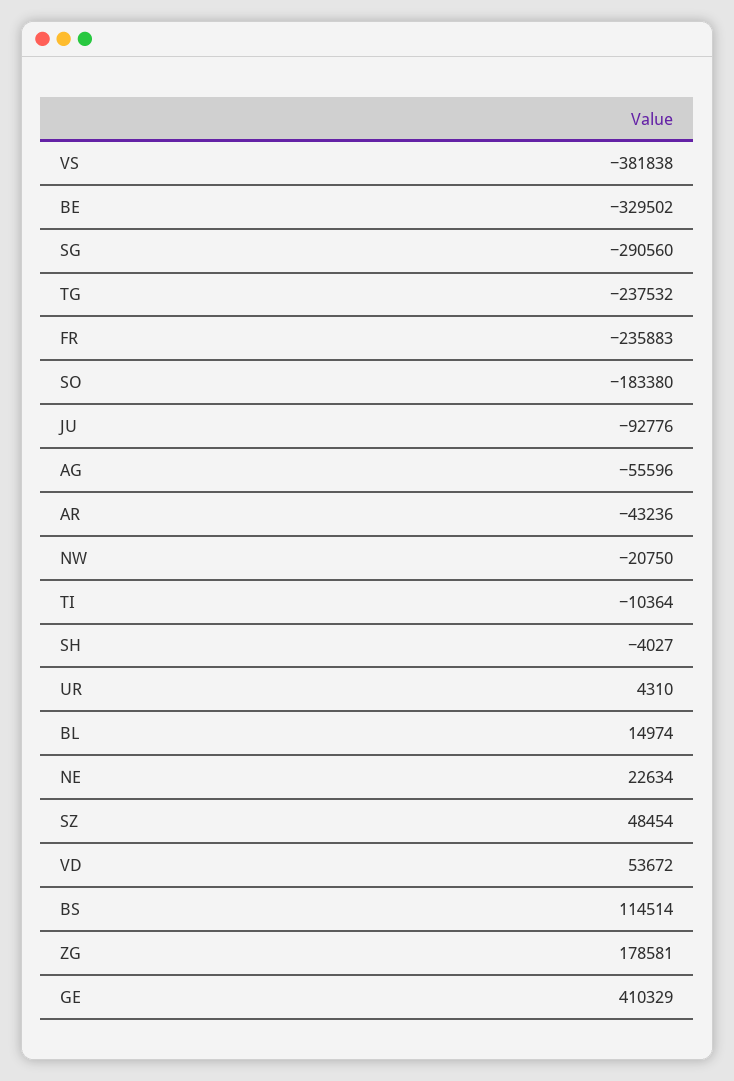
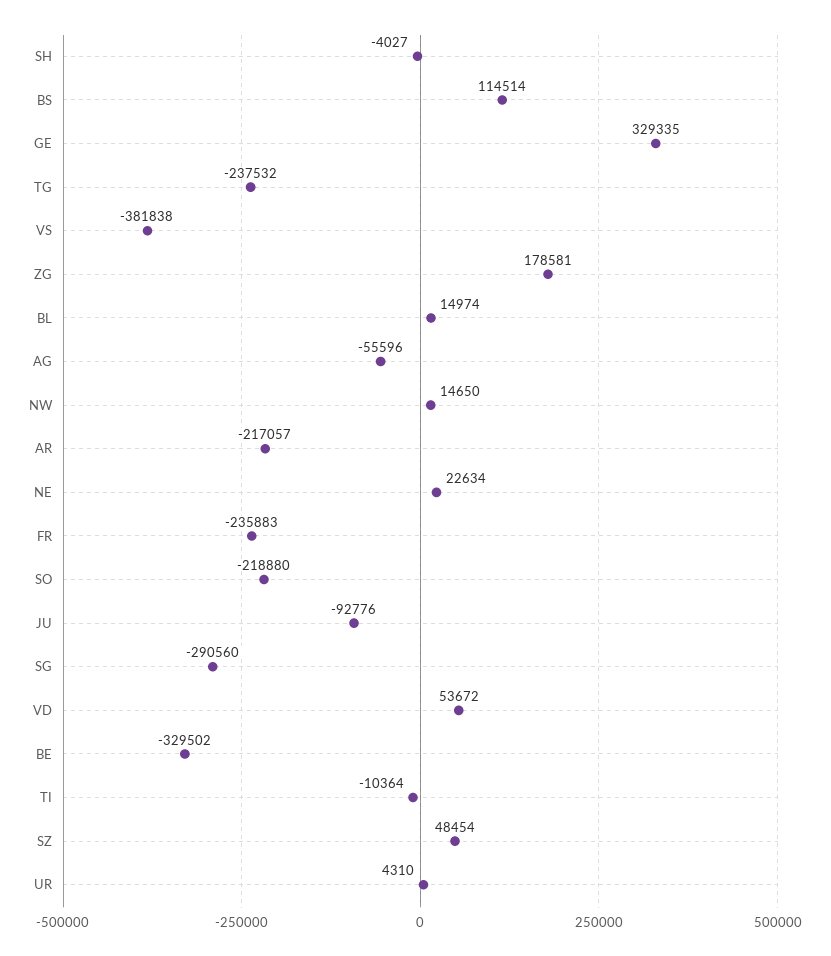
  {
    "VS": -381838,
    "BE": -329502,
    "SG": -290560,
    "TG": -237532,
    "FR": -235883,
-   "SO": -183380,
+   "SO": -218880,
    "JU": -92776,
    "AG": -55596,
-   "AR": -43236,
+   "AR": -217057,
-   "NW": -20750,
+   "NW": 14650,
    "TI": -10364,
    "SH": -4027,
    "UR": 4310,
    "BL": 14974,
    "NE": 22634,
    "SZ": 48454,
    "VD": 53672,
    "BS": 114514,
    "ZG": 178581,
-   "GE": 410329
+   "GE": 329335
  }

